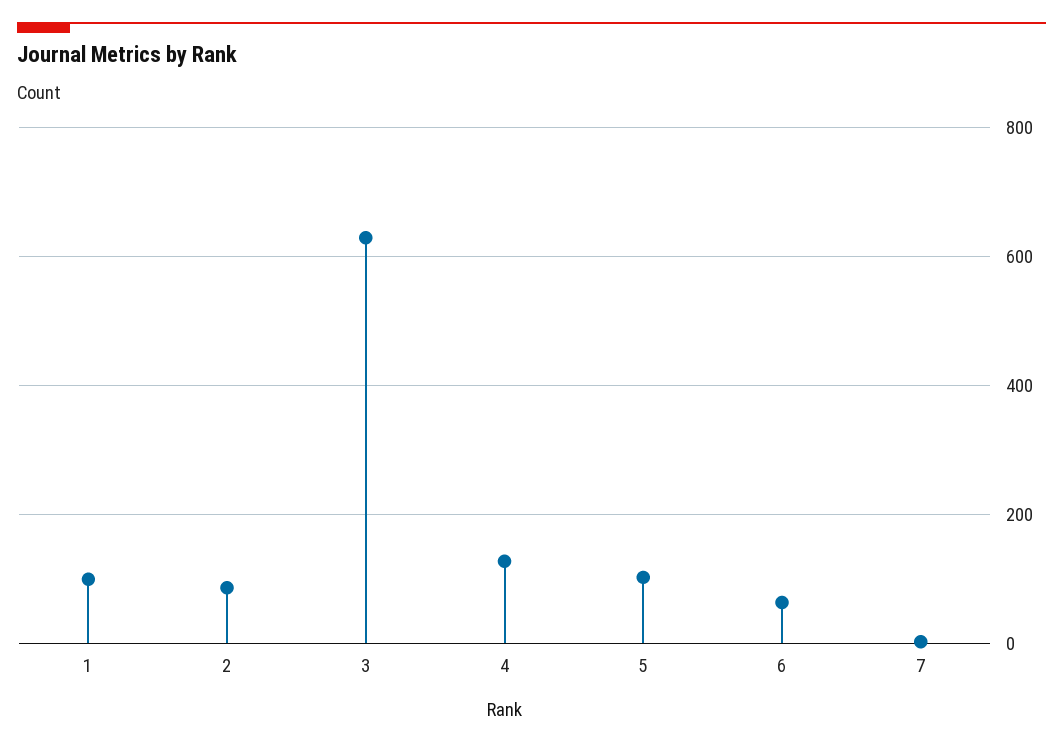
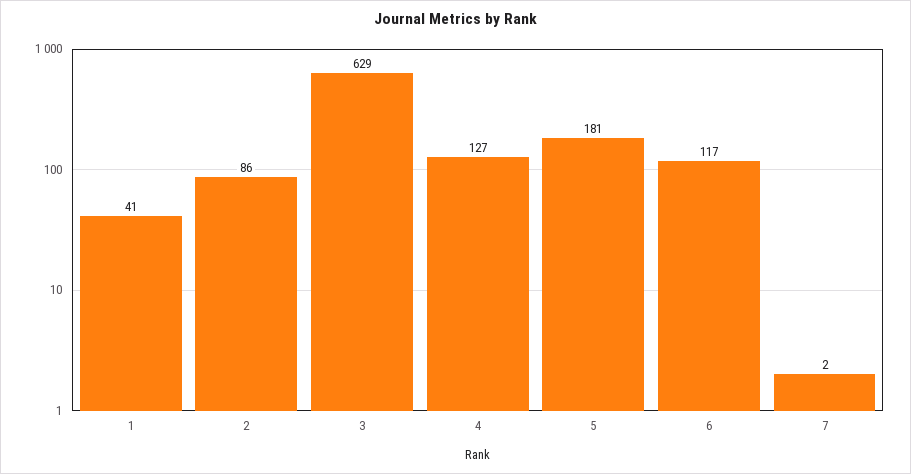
  {
-   "1": 100,
+   "1": 41,
    "2": 86,
    "3": 629,
    "4": 127,
-   "5": 100,
+   "5": 181,
-   "6": 60,
+   "6": 117,
    "7": 2
  }

